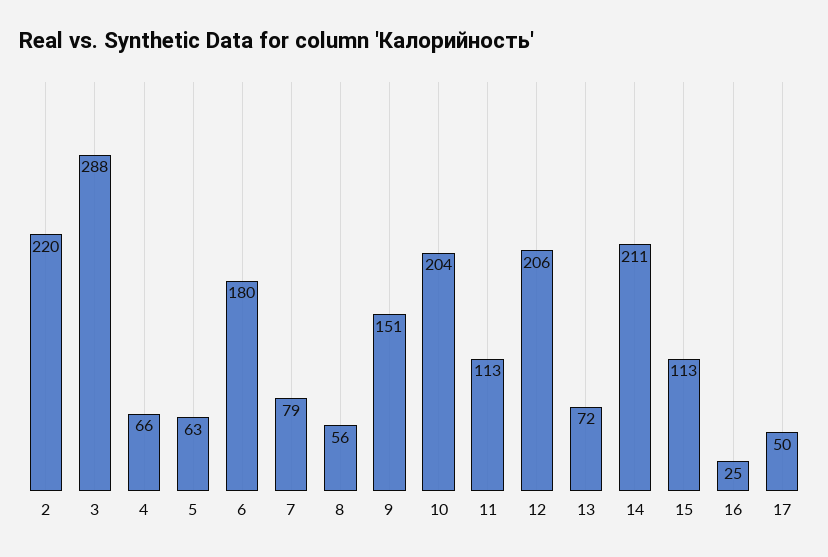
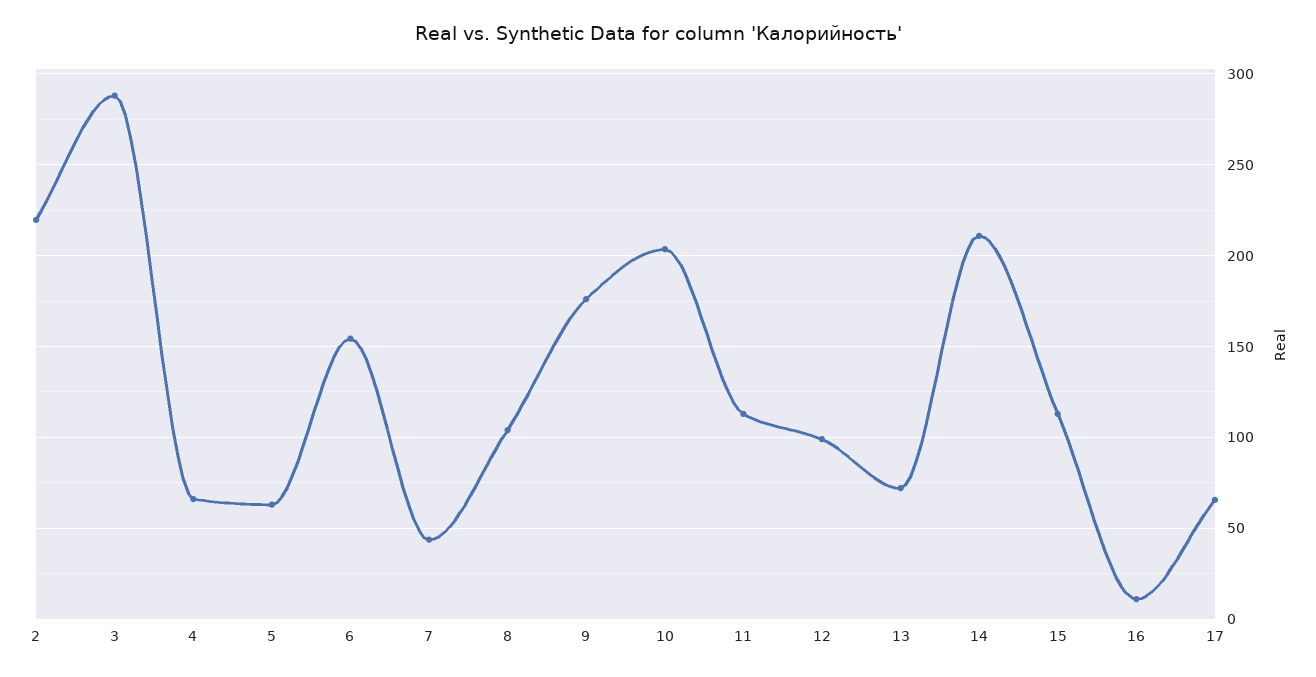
  {
    "2": 220,
    "3": 288,
    "4": 66,
    "5": 63,
-   "6": 180,
+   "6": 155,
-   "7": 79,
+   "7": 45,
-   "8": 56,
+   "8": 105,
-   "9": 151,
+   "9": 175,
    "10": 204,
    "11": 113,
-   "12": 206,
+   "12": 100,
    "13": 72,
    "14": 211,
    "15": 113,
-   "16": 25,
+   "16": 10,
-   "17": 50
+   "17": 65
  }

